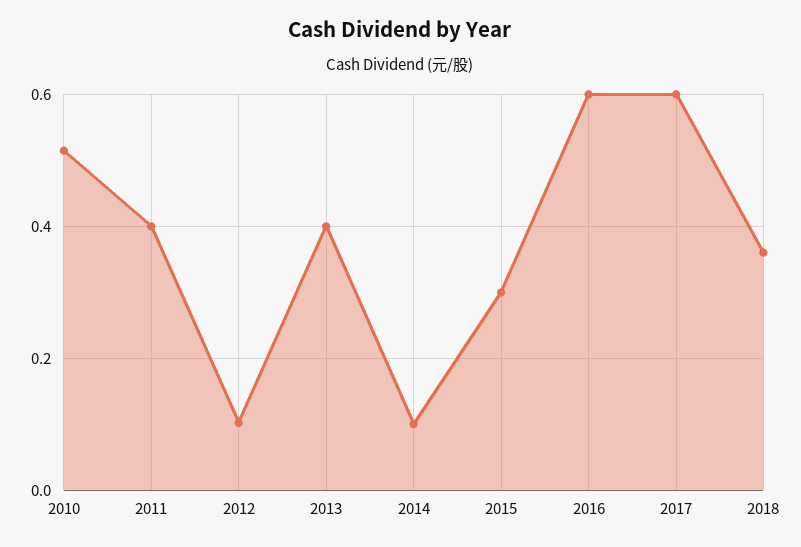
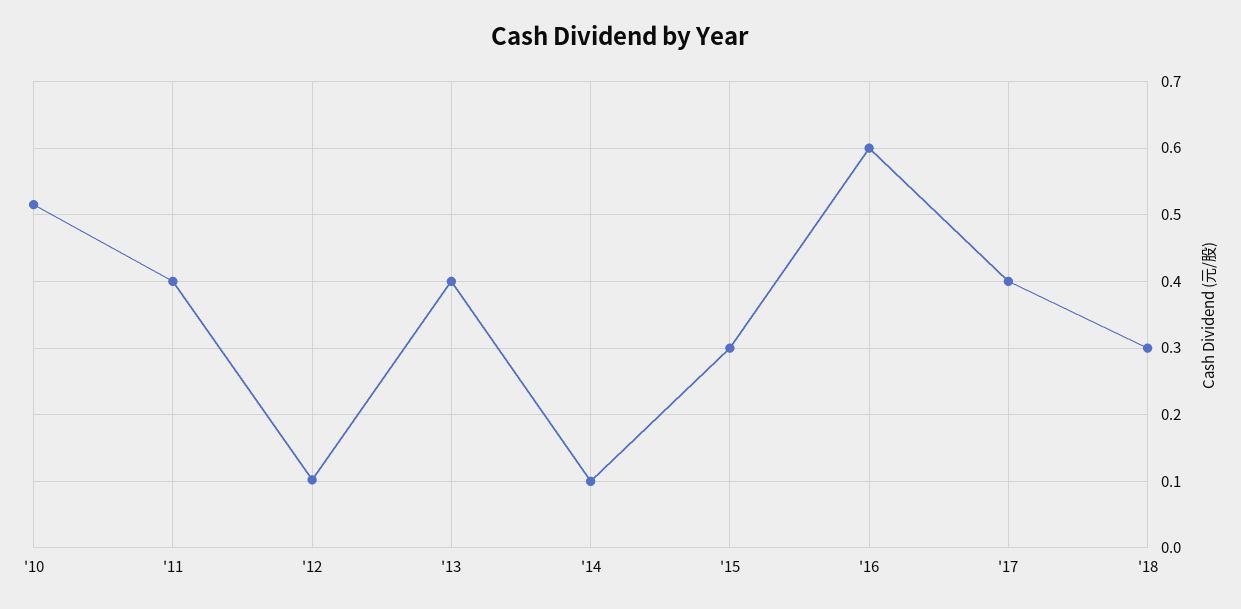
  {
    "2010": 0.52,
    "2011": 0.4,
    "2012": 0.1,
    "2013": 0.4,
    "2014": 0.1,
    "2015": 0.3,
    "2016": 0.6,
-   "2017": 0.6,
+   "2017": 0.4,
-   "2018": 0.36
+   "2018": 0.3
  }

